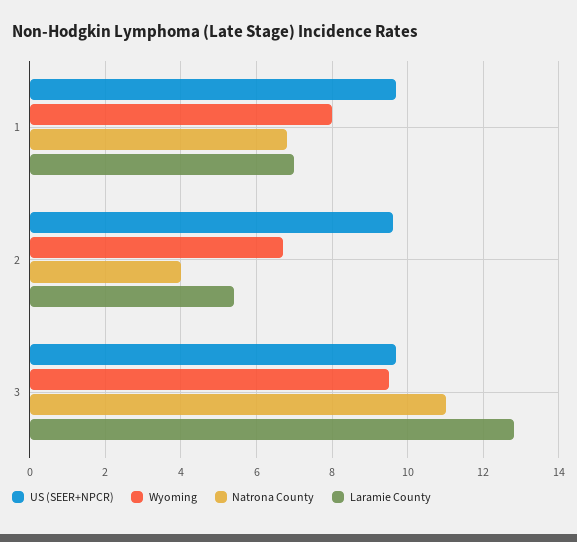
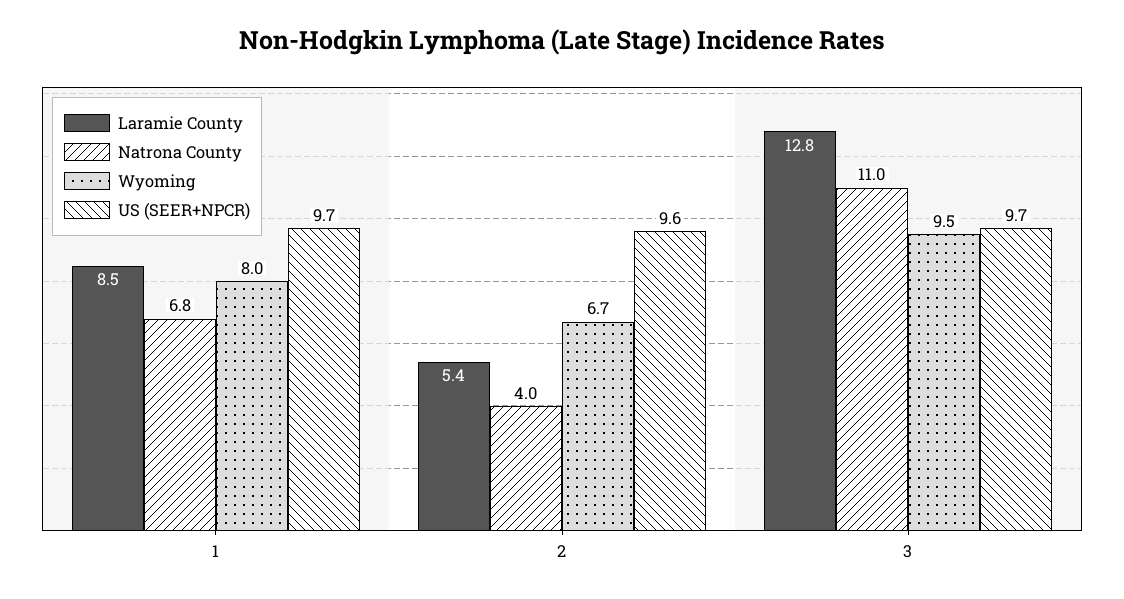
  {
    "US (SEER+NPCR)": {
      "1": 9.7,
      "2": 9.6,
      "3": 9.7
    },
    "Wyoming": {
      "1": 8,
      "2": 6.7,
      "3": 9.5
    },
    "Natrona County": {
      "1": 6.8,
      "2": 4,
      "3": 11
    },
    "Laramie County": {
-     "1": 7,
+     "1": 8.5,
      "2": 5.4,
      "3": 12.8
    }
  }

